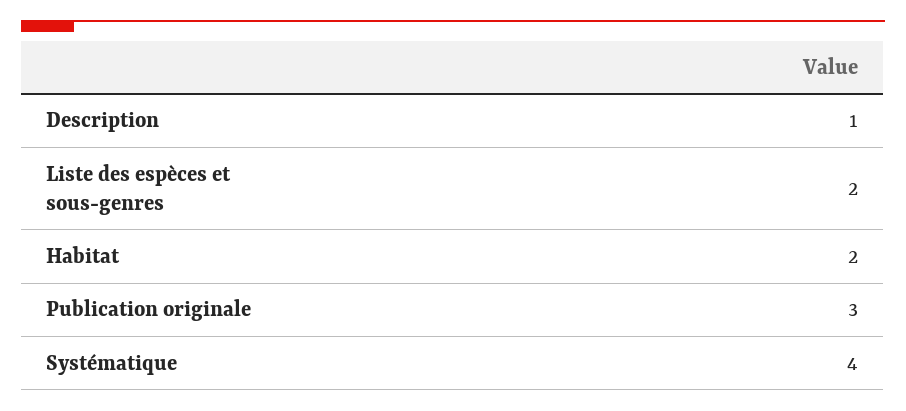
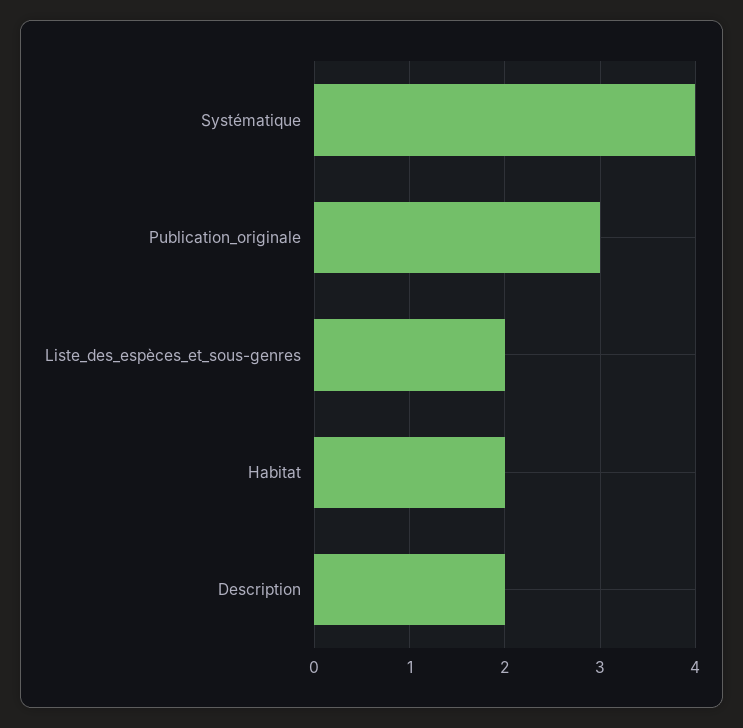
  {
-   "Description": 1,
+   "Description": 2,
    "Liste des espèces et sous-genres": 2,
    "Habitat": 2,
    "Publication originale": 3,
    "Systématique": 4
  }

